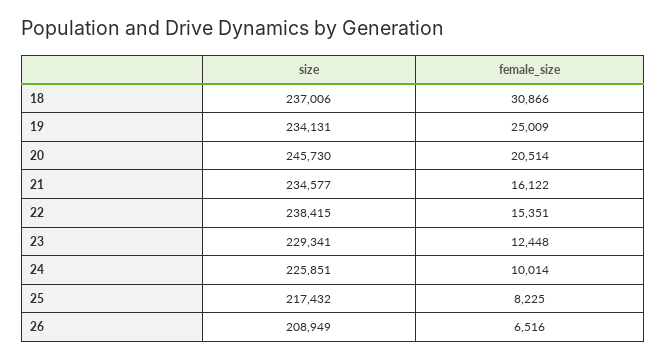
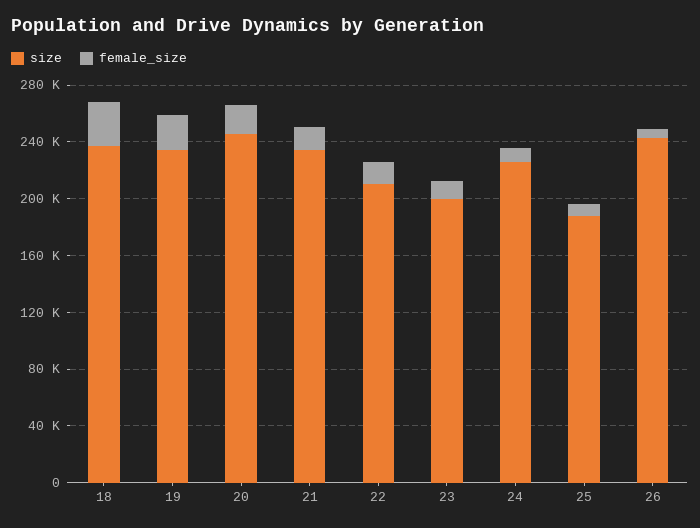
  {
    "size": {
      "18": 237006,
      "19": 234131,
      "20": 245730,
      "21": 234577,
-     "22": 238415,
+     "22": 210000,
-     "23": 229341,
+     "23": 200000,
      "24": 225851,
-     "25": 217432,
+     "25": 190000,
-     "26": 208949
+     "26": 240000
    },
    "female_size": {
      "18": 30866,
      "19": 25009,
      "20": 20514,
      "21": 16122,
      "22": 15351,
      "23": 12448,
      "24": 10014,
      "25": 8225,
      "26": 6516
    }
  }

